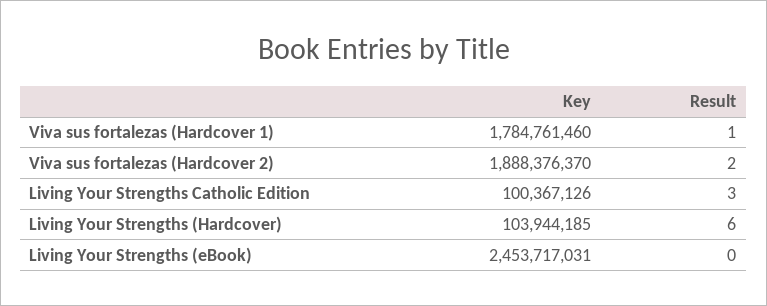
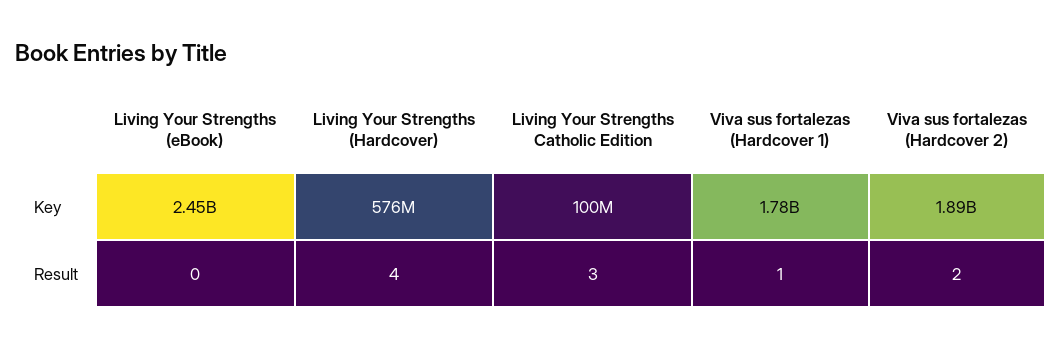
  {
    "Key": {
      "Viva sus fortalezas (Hardcover 1)": 1784761460,
      "Viva sus fortalezas (Hardcover 2)": 1888376370,
      "Living Your Strengths Catholic Edition": 100367126,
-     "Living Your Strengths (Hardcover)": 103944185,
+     "Living Your Strengths (Hardcover)": 576000000,
      "Living Your Strengths (eBook)": 2453717031
    },
    "Result": {
      "Viva sus fortalezas (Hardcover 1)": 1,
      "Viva sus fortalezas (Hardcover 2)": 2,
      "Living Your Strengths Catholic Edition": 3,
-     "Living Your Strengths (Hardcover)": 6,
+     "Living Your Strengths (Hardcover)": 4,
      "Living Your Strengths (eBook)": 0
    }
  }

